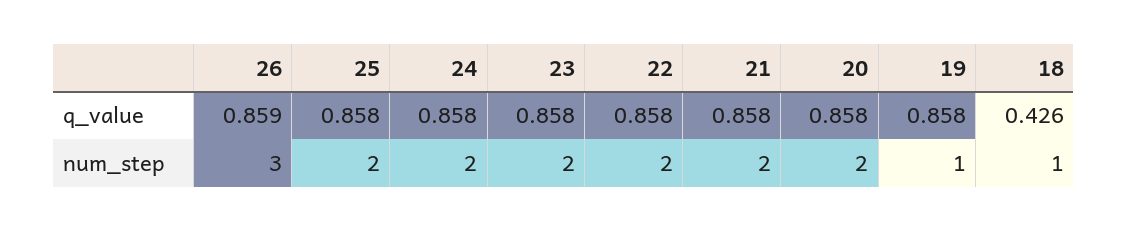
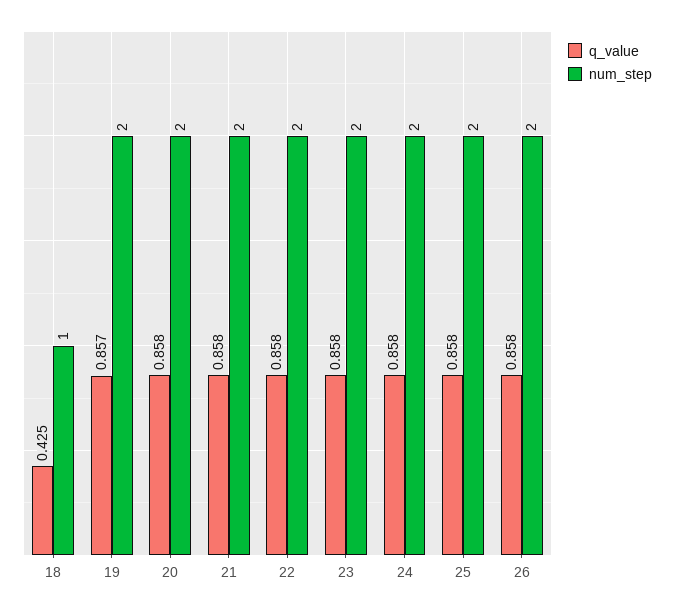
  {
    "q_value": {
-     "26": 0.859,
+     "26": 0.858,
      "25": 0.858,
      "24": 0.858,
      "23": 0.858,
      "22": 0.858,
      "21": 0.858,
      "20": 0.858,
-     "19": 0.858,
+     "19": 0.857,
-     "18": 0.426
+     "18": 0.425
    },
    "num_step": {
-     "26": 3,
+     "26": 2,
      "25": 2,
      "24": 2,
      "23": 2,
      "22": 2,
      "21": 2,
      "20": 2,
-     "19": 1,
+     "19": 2,
      "18": 1
    }
  }

